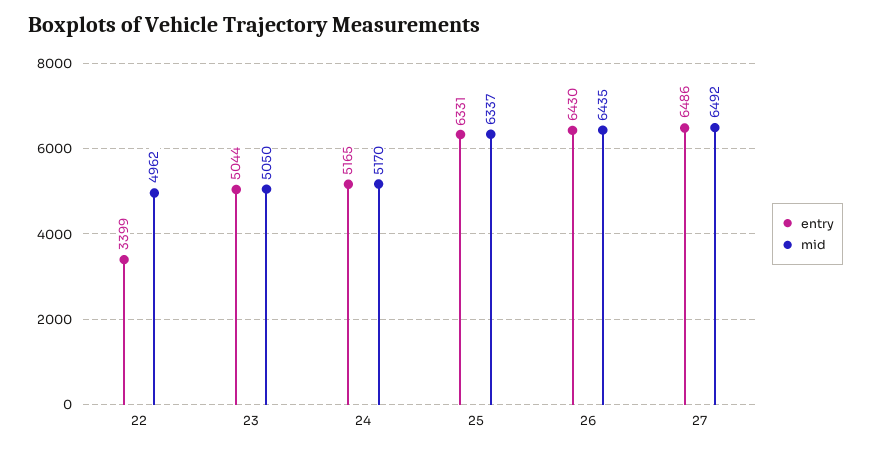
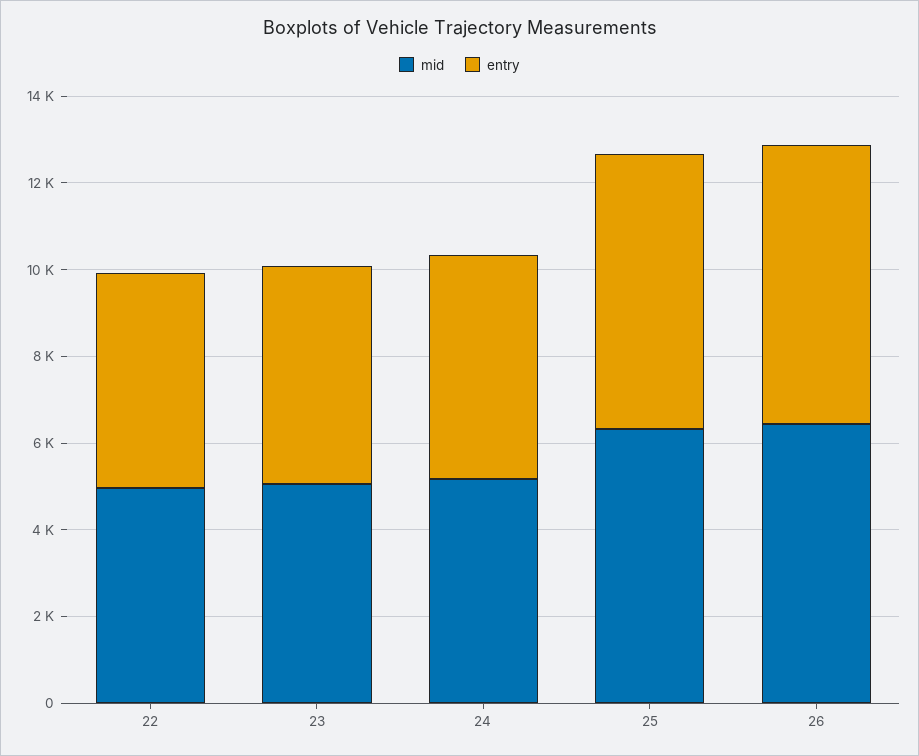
  {
    "entry": {
-     "22": 3399,
+     "22": 5000,
      "23": 5044,
      "24": 5165,
      "25": 6331,
-     "26": 6430,
+     "26": 6430
-     "27": 6486
    },
    "mid": {
      "22": 4962,
      "23": 5050,
      "24": 5170,
      "25": 6337,
-     "26": 6435,
+     "26": 6435
-     "27": 6492
    }
  }

